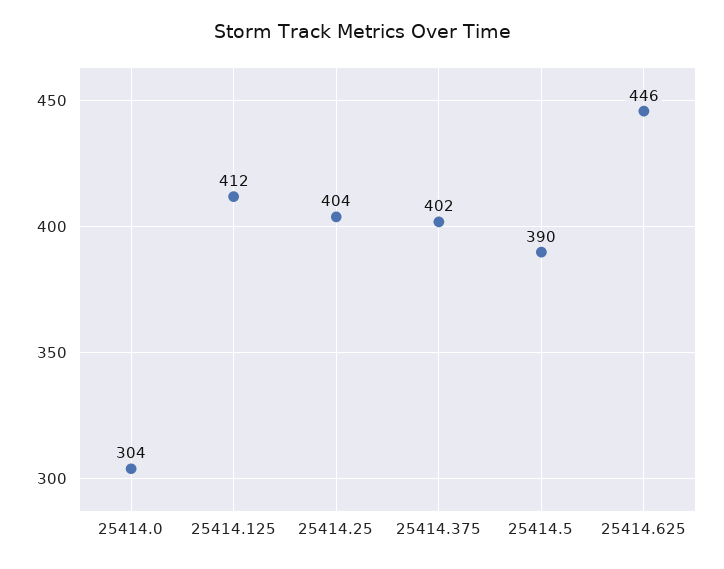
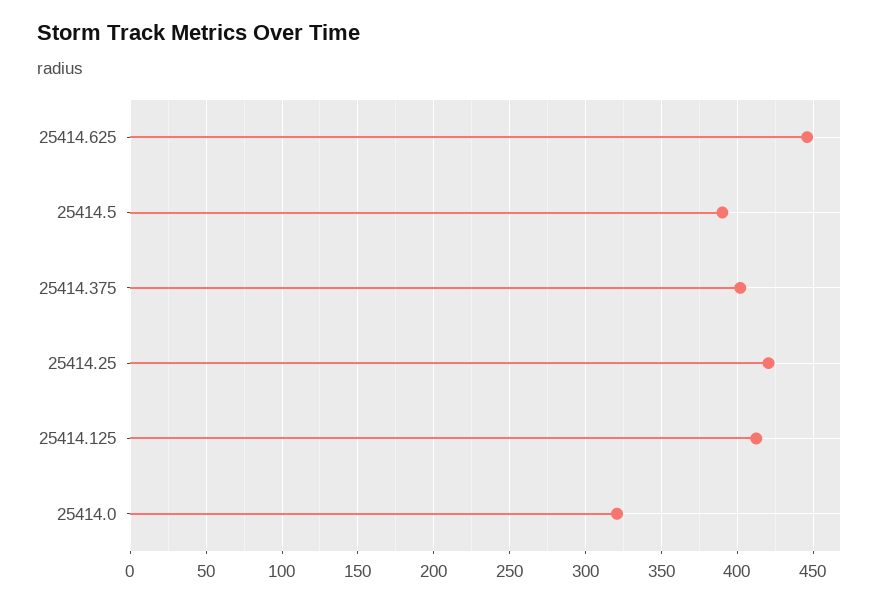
  {
-   "25414.0": 304,
+   "25414.0": 320,
    "25414.125": 412,
-   "25414.25": 404,
+   "25414.25": 420,
    "25414.375": 402,
    "25414.5": 390,
    "25414.625": 446
  }

